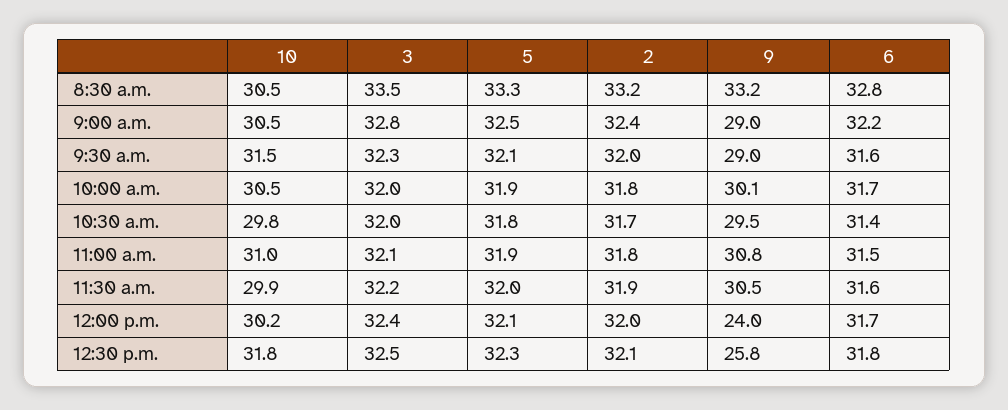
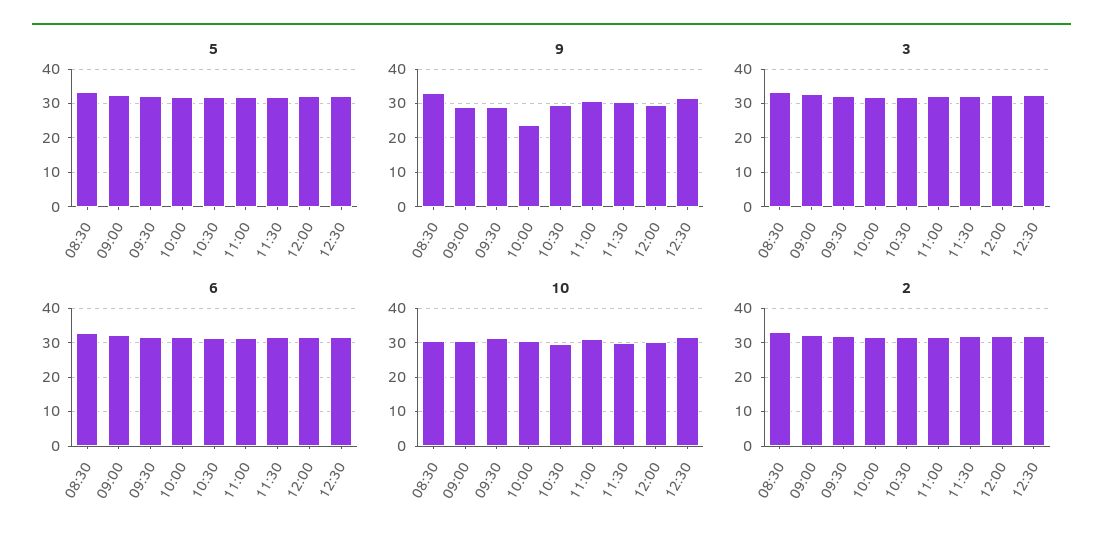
  {
    "10": {
      "8:30 a.m.": 30.5,
      "9:00 a.m.": 30.5,
      "9:30 a.m.": 31.5,
      "10:00 a.m.": 30.5,
      "10:30 a.m.": 29.8,
      "11:00 a.m.": 31,
      "11:30 a.m.": 29.9,
      "12:00 p.m.": 30.2,
      "12:30 p.m.": 31.8
    },
    "3": {
      "8:30 a.m.": 33.5,
      "9:00 a.m.": 32.8,
      "9:30 a.m.": 32.3,
      "10:00 a.m.": 32,
      "10:30 a.m.": 32,
      "11:00 a.m.": 32.1,
      "11:30 a.m.": 32.2,
      "12:00 p.m.": 32.4,
      "12:30 p.m.": 32.5
    },
    "5": {
      "8:30 a.m.": 33.3,
      "9:00 a.m.": 32.5,
      "9:30 a.m.": 32.1,
      "10:00 a.m.": 31.9,
      "10:30 a.m.": 31.8,
      "11:00 a.m.": 31.9,
      "11:30 a.m.": 32,
      "12:00 p.m.": 32.1,
      "12:30 p.m.": 32.3
    },
    "2": {
      "8:30 a.m.": 33.2,
      "9:00 a.m.": 32.4,
      "9:30 a.m.": 32,
      "10:00 a.m.": 31.8,
      "10:30 a.m.": 31.7,
      "11:00 a.m.": 31.8,
      "11:30 a.m.": 31.9,
      "12:00 p.m.": 32,
      "12:30 p.m.": 32.1
    },
    "9": {
      "8:30 a.m.": 33.2,
      "9:00 a.m.": 29,
      "9:30 a.m.": 29,
-     "10:00 a.m.": 30.1,
+     "10:00 a.m.": 24,
      "10:30 a.m.": 29.5,
      "11:00 a.m.": 30.8,
      "11:30 a.m.": 30.5,
-     "12:00 p.m.": 24,
+     "12:00 p.m.": 30,
-     "12:30 p.m.": 25.8
+     "12:30 p.m.": 32
    },
    "6": {
      "8:30 a.m.": 32.8,
      "9:00 a.m.": 32.2,
      "9:30 a.m.": 31.6,
      "10:00 a.m.": 31.7,
      "10:30 a.m.": 31.4,
      "11:00 a.m.": 31.5,
      "11:30 a.m.": 31.6,
      "12:00 p.m.": 31.7,
      "12:30 p.m.": 31.8
    }
  }

